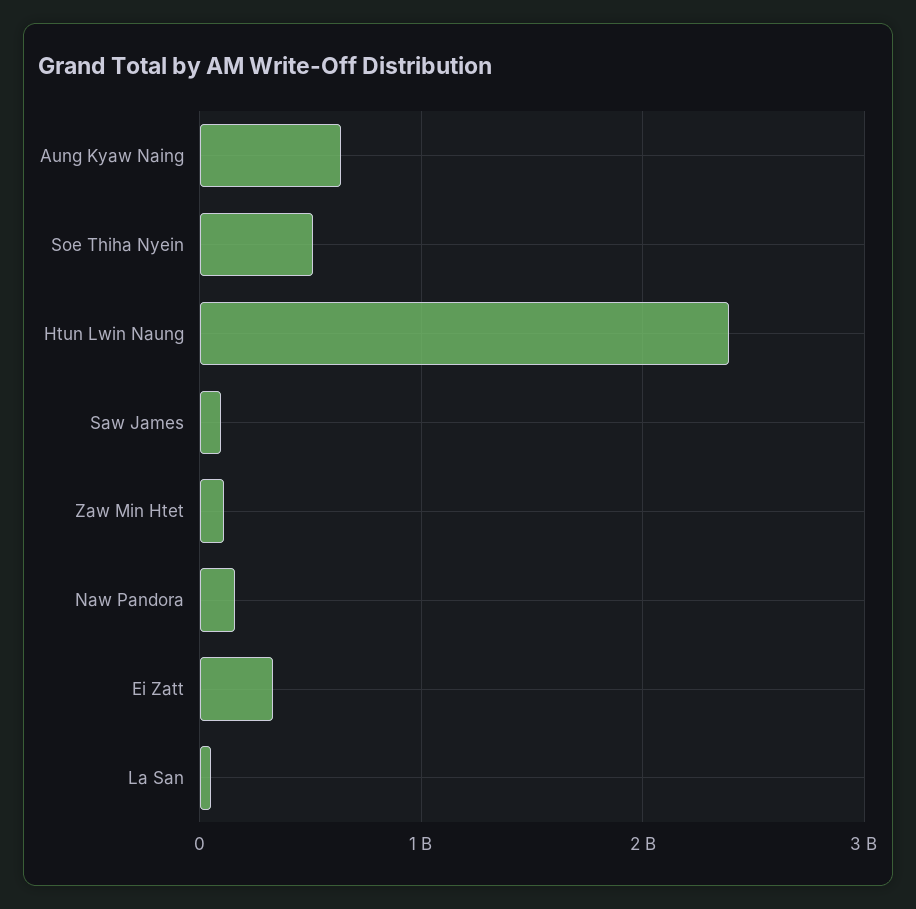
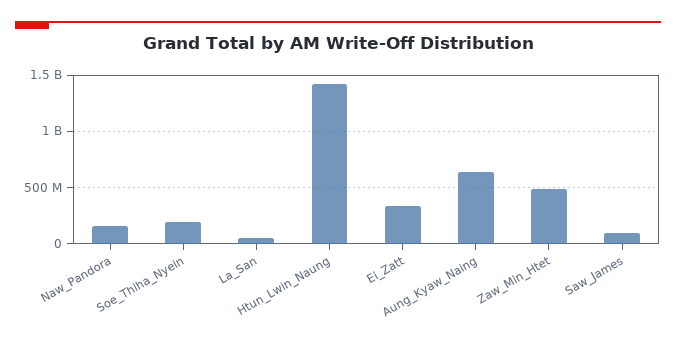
  {
    "Aung Kyaw Naing": 600000000,
-   "Soe Thiha Nyein": 500000000,
+   "Soe Thiha Nyein": 200000000,
-   "Htun Lwin Naung": 2400000000,
+   "Htun Lwin Naung": 1400000000,
    "Saw James": 100000000,
-   "Zaw Min Htet": 100000000,
+   "Zaw Min Htet": 500000000,
    "Naw Pandora": 200000000,
    "Ei Zatt": 300000000,
    "La San": 100000000
  }

